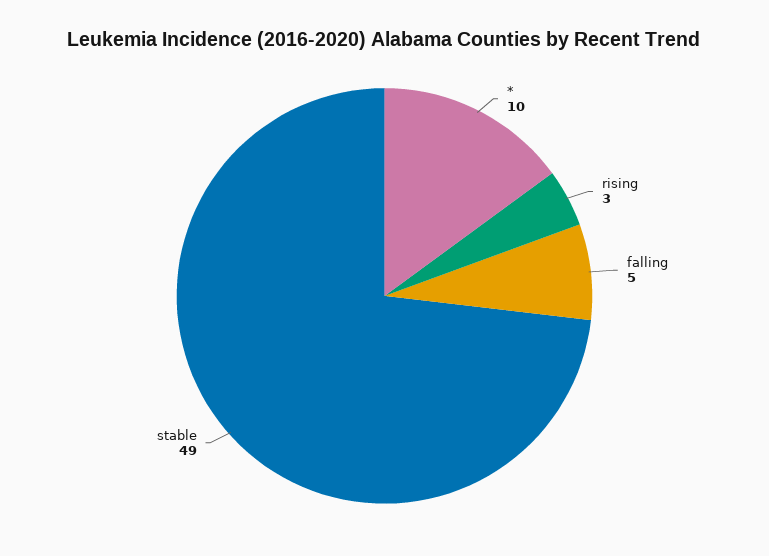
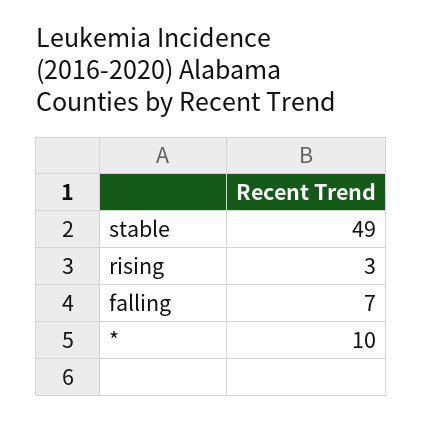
  {
    "*": 10,
    "rising": 3,
-   "falling": 5,
+   "falling": 7,
    "stable": 49
  }

